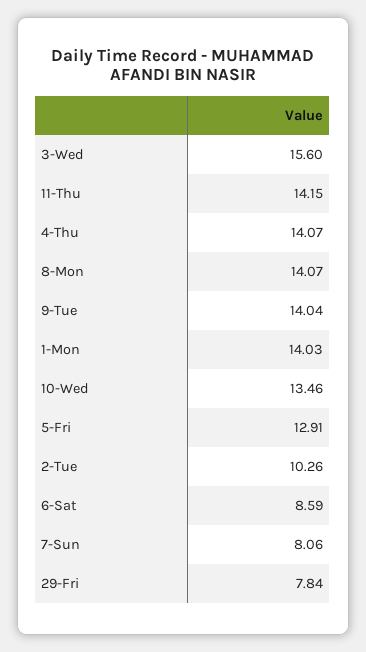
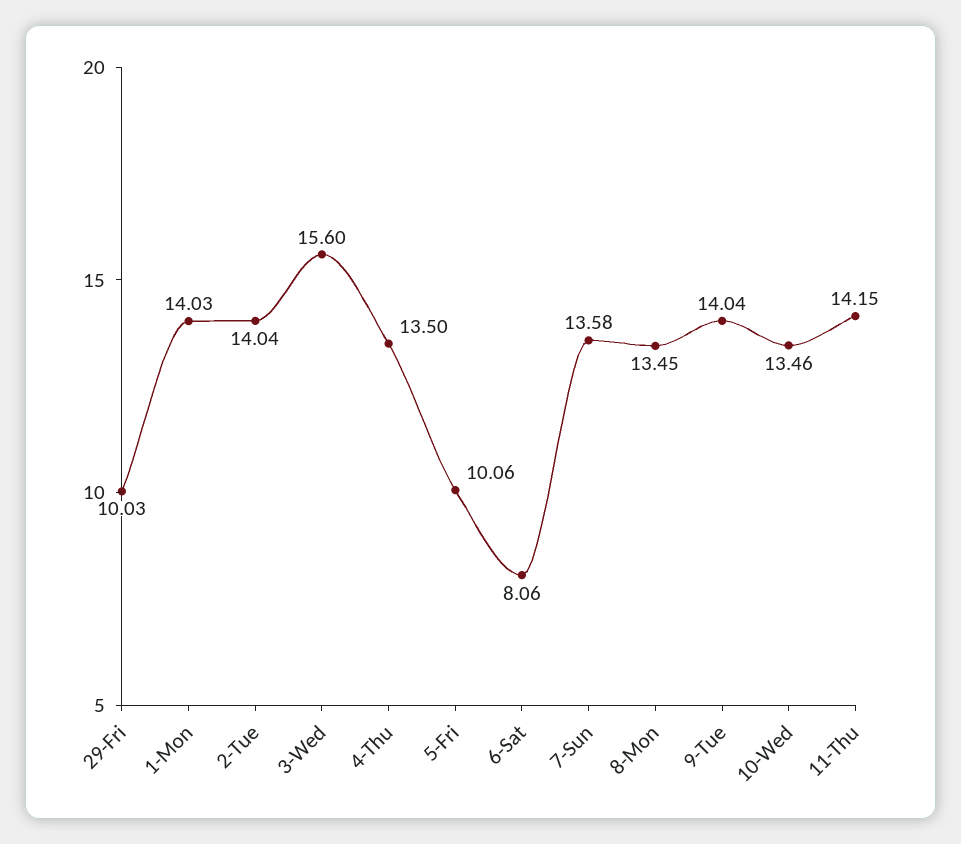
  {
    "3-Wed": 15.6,
    "11-Thu": 14.15,
-   "4-Thu": 14.07,
+   "4-Thu": 13.5,
-   "8-Mon": 14.07,
+   "8-Mon": 13.45,
    "9-Tue": 14.04,
    "1-Mon": 14.03,
    "10-Wed": 13.46,
-   "5-Fri": 12.91,
+   "5-Fri": 10.06,
-   "2-Tue": 10.26,
+   "2-Tue": 14.04,
-   "6-Sat": 8.59,
+   "6-Sat": 8.06,
-   "7-Sun": 8.06,
+   "7-Sun": 13.58,
-   "29-Fri": 7.84
+   "29-Fri": 10.03
  }

